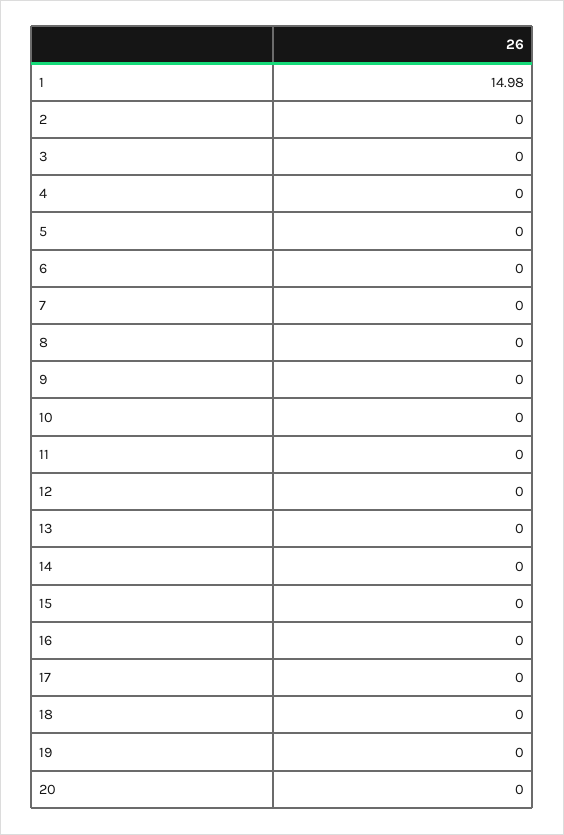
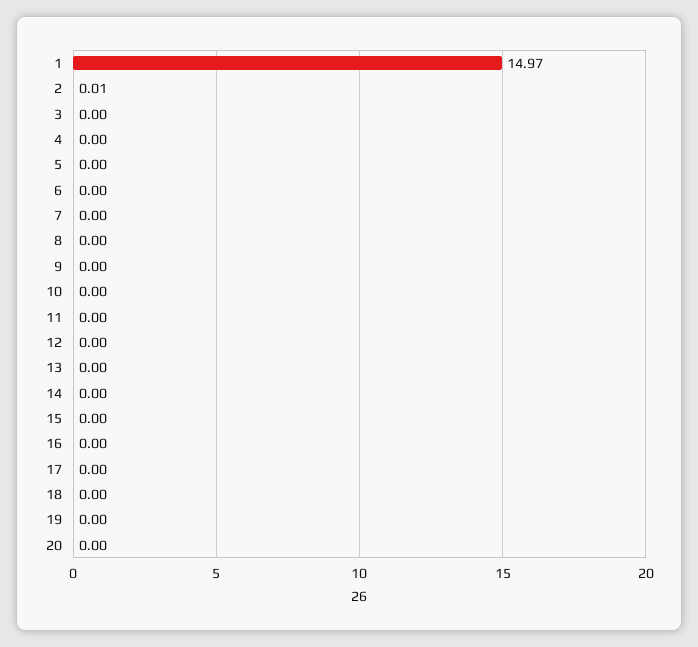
  {
-   "1": 14.98,
+   "1": 14.97,
-   "2": 0,
+   "2": 0.01,
    "3": 0,
    "4": 0,
    "5": 0,
    "6": 0,
    "7": 0,
    "8": 0,
    "9": 0,
    "10": 0,
    "11": 0,
    "12": 0,
    "13": 0,
    "14": 0,
    "15": 0,
    "16": 0,
    "17": 0,
    "18": 0,
    "19": 0,
    "20": 0
  }

